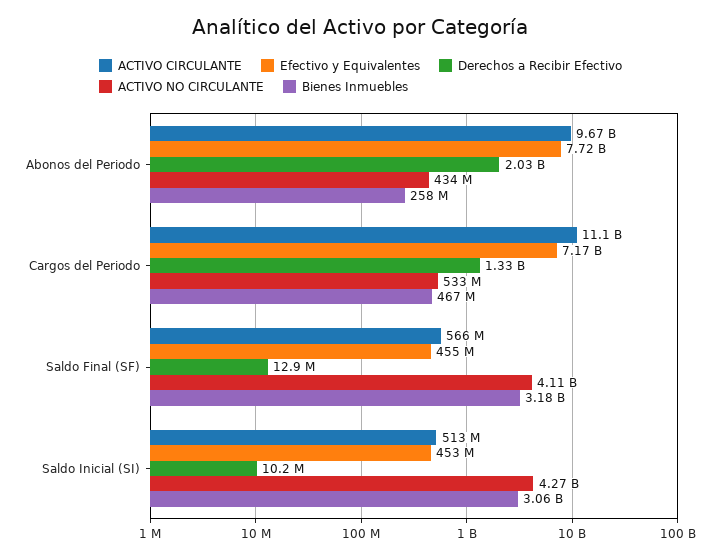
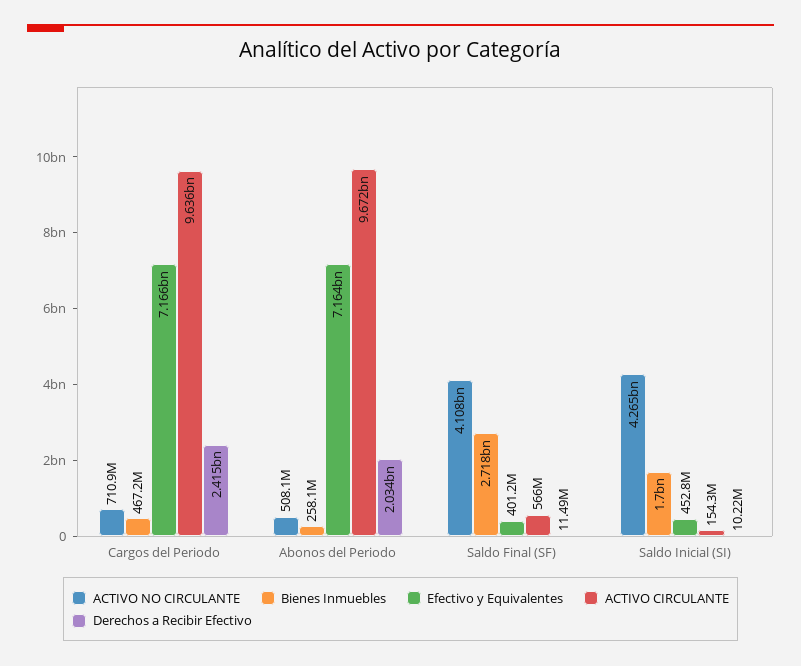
  {
    "ACTIVO CIRCULANTE": {
      "Abonos del Periodo": 9672000000,
-     "Cargos del Periodo": 11100000000,
+     "Cargos del Periodo": 9636000000,
      "Saldo Final (SF)": 566000000,
-     "Saldo Inicial (SI)": 513000000
+     "Saldo Inicial (SI)": 154300000
    },
    "Efectivo y Equivalentes": {
-     "Abonos del Periodo": 7720000000,
+     "Abonos del Periodo": 7164000000,
      "Cargos del Periodo": 7166000000,
-     "Saldo Final (SF)": 455000000,
+     "Saldo Final (SF)": 401200000,
      "Saldo Inicial (SI)": 452800000
    },
    "Derechos a Recibir Efectivo": {
      "Abonos del Periodo": 2034000000,
-     "Cargos del Periodo": 1330000000,
+     "Cargos del Periodo": 2415000000,
-     "Saldo Final (SF)": 12900000,
+     "Saldo Final (SF)": 11490000,
      "Saldo Inicial (SI)": 10220000
    },
    "ACTIVO NO CIRCULANTE": {
-     "Abonos del Periodo": 434000000,
+     "Abonos del Periodo": 508100000,
-     "Cargos del Periodo": 533000000,
+     "Cargos del Periodo": 710900000,
      "Saldo Final (SF)": 4108000000,
      "Saldo Inicial (SI)": 4265000000
    },
    "Bienes Inmuebles": {
      "Abonos del Periodo": 258100000,
      "Cargos del Periodo": 467200000,
-     "Saldo Final (SF)": 3180000000,
+     "Saldo Final (SF)": 2718000000,
-     "Saldo Inicial (SI)": 3060000000
+     "Saldo Inicial (SI)": 1700000000
    }
  }

